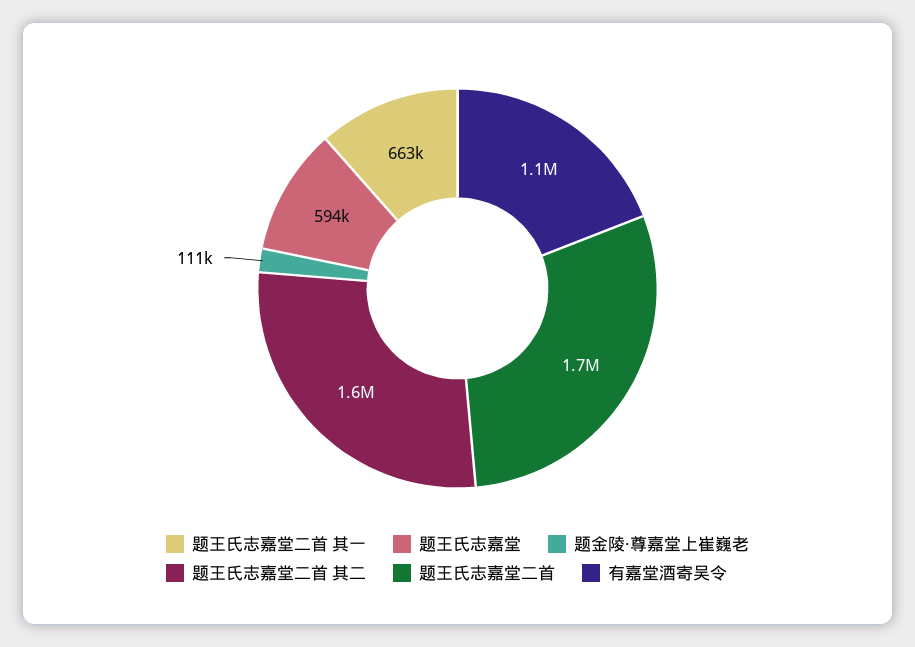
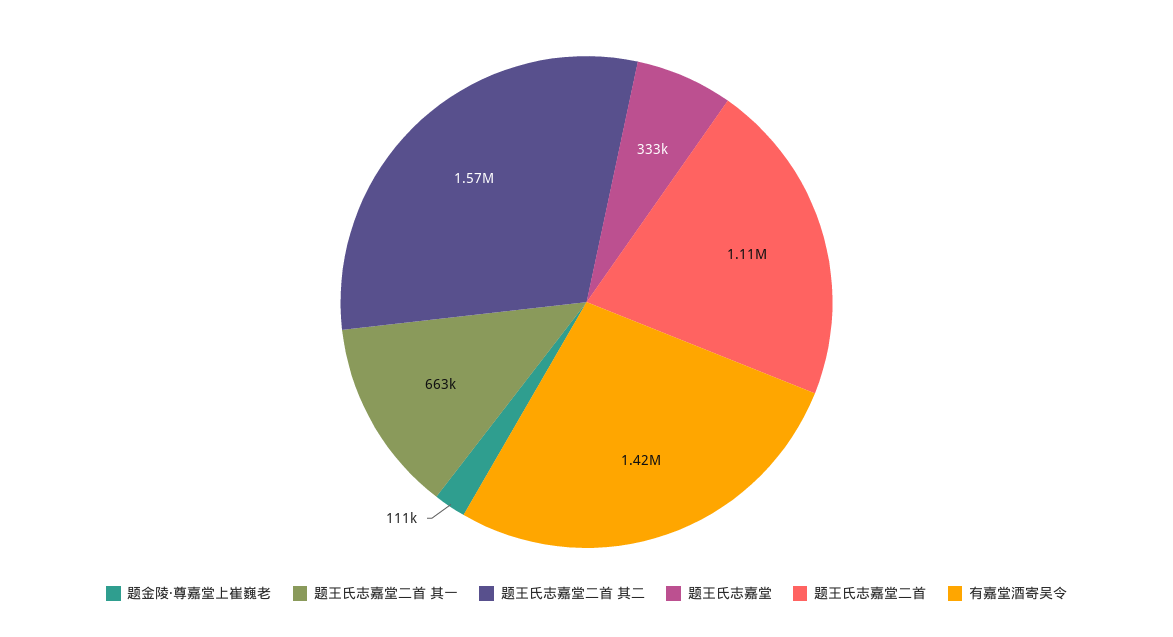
  {
    "题王氏志嘉堂二首 其一": 663000,
-   "题王氏志嘉堂": 594000,
+   "题王氏志嘉堂": 333000,
    "题金陵·尊嘉堂上崔巍老": 111000,
    "题王氏志嘉堂二首 其二": 1570000,
-   "题王氏志嘉堂二首": 1700000,
+   "题王氏志嘉堂二首": 1110000,
-   "有嘉堂酒寄吴令": 1100000
+   "有嘉堂酒寄吴令": 1420000
  }

